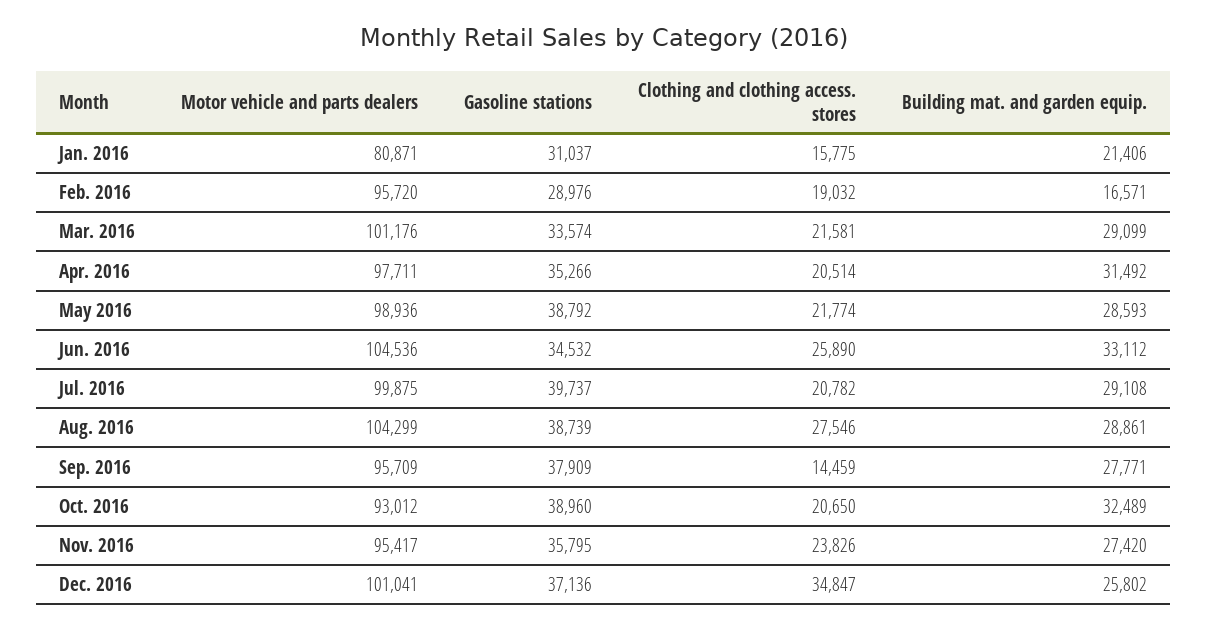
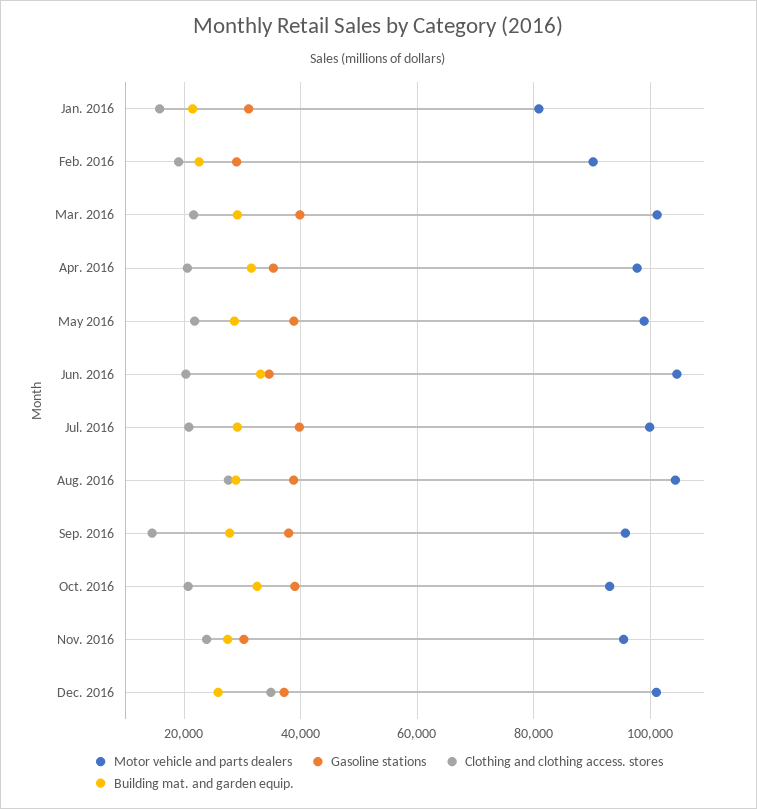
  {
    "Motor vehicle and parts dealers": {
      "Jan. 2016": 80871,
-     "Feb. 2016": 95720,
+     "Feb. 2016": 90000,
      "Mar. 2016": 101176,
      "Apr. 2016": 97711,
      "May 2016": 98936,
      "Jun. 2016": 104536,
      "Jul. 2016": 99875,
      "Aug. 2016": 104299,
      "Sep. 2016": 95709,
      "Oct. 2016": 93012,
      "Nov. 2016": 95417,
      "Dec. 2016": 101041
    },
    "Gasoline stations": {
      "Jan. 2016": 31037,
      "Feb. 2016": 28976,
-     "Mar. 2016": 33574,
+     "Mar. 2016": 40000,
      "Apr. 2016": 35266,
      "May 2016": 38792,
      "Jun. 2016": 34532,
      "Jul. 2016": 39737,
      "Aug. 2016": 38739,
      "Sep. 2016": 37909,
      "Oct. 2016": 38960,
-     "Nov. 2016": 35795,
+     "Nov. 2016": 30000,
      "Dec. 2016": 37136
    },
    "Clothing and clothing access. stores": {
      "Jan. 2016": 15775,
      "Feb. 2016": 19032,
      "Mar. 2016": 21581,
      "Apr. 2016": 20514,
      "May 2016": 21774,
-     "Jun. 2016": 25890,
+     "Jun. 2016": 20000,
      "Jul. 2016": 20782,
      "Aug. 2016": 27546,
      "Sep. 2016": 14459,
      "Oct. 2016": 20650,
      "Nov. 2016": 23826,
      "Dec. 2016": 34847
    },
    "Building mat. and garden equip.": {
      "Jan. 2016": 21406,
-     "Feb. 2016": 16571,
+     "Feb. 2016": 22000,
      "Mar. 2016": 29099,
      "Apr. 2016": 31492,
      "May 2016": 28593,
      "Jun. 2016": 33112,
      "Jul. 2016": 29108,
      "Aug. 2016": 28861,
      "Sep. 2016": 27771,
      "Oct. 2016": 32489,
      "Nov. 2016": 27420,
      "Dec. 2016": 25802
    }
  }

